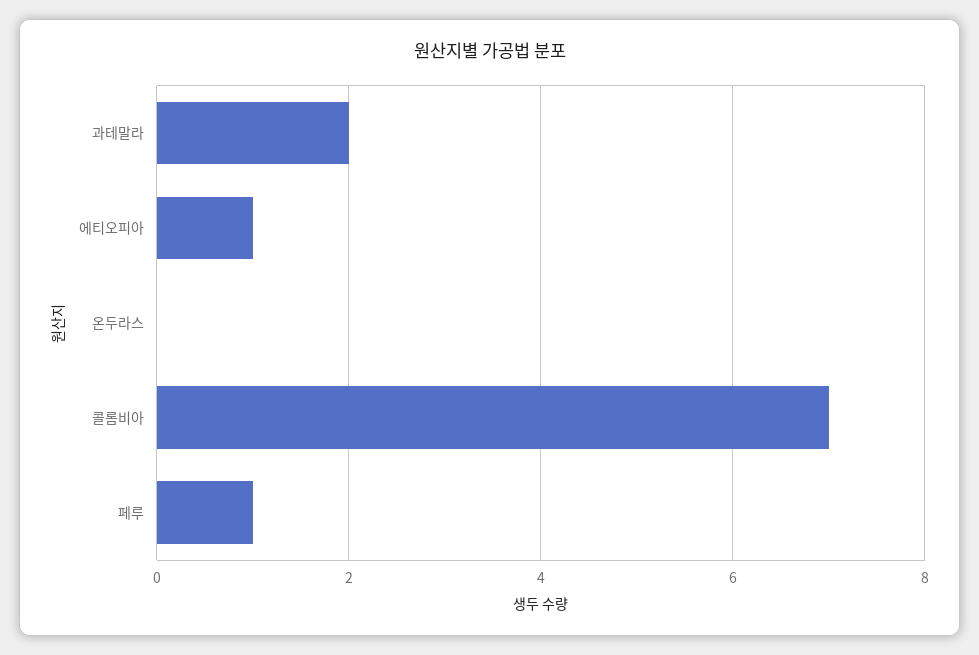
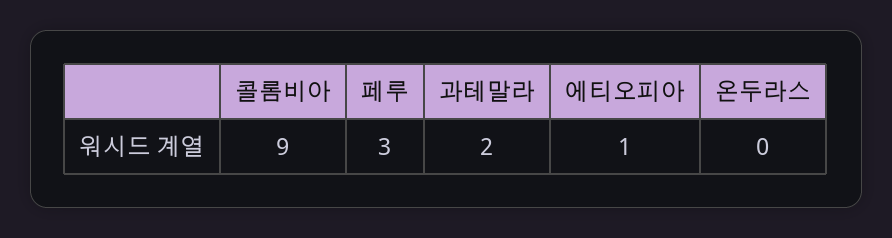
  {
    "과테말라": 2,
    "에티오피아": 1,
    "온두라스": 0,
-   "콜롬비아": 7,
+   "콜롬비아": 9,
-   "페루": 1
+   "페루": 3
  }

